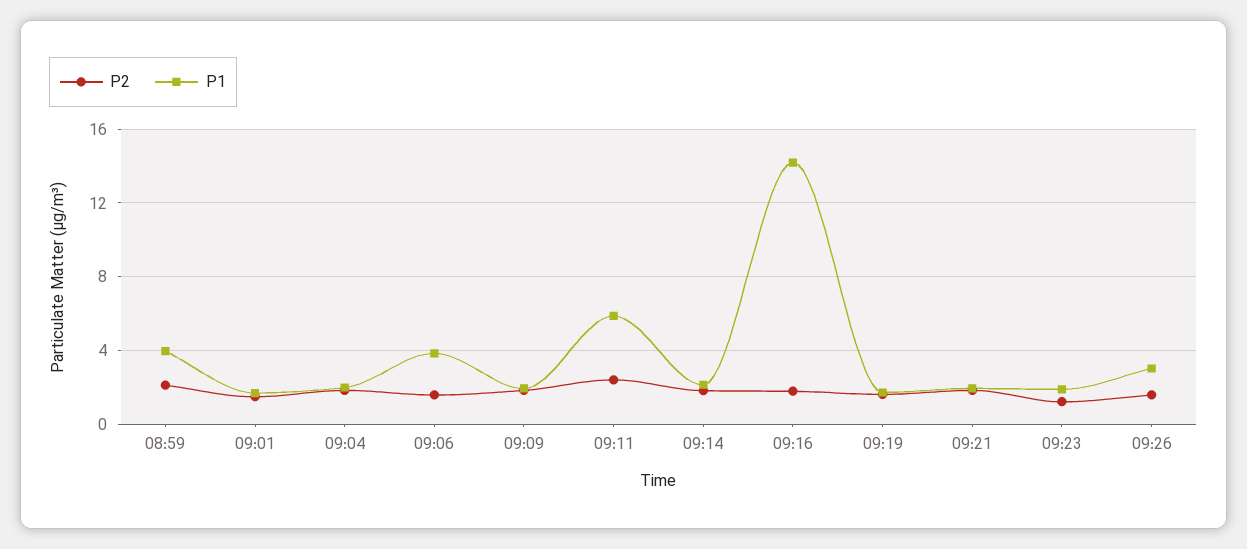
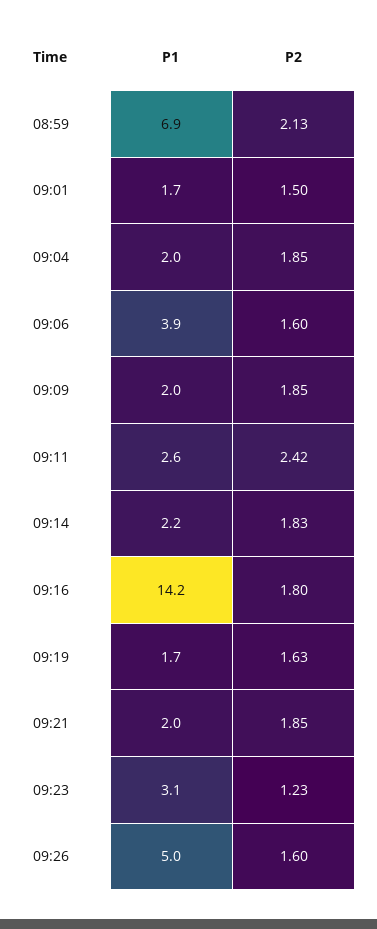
  {
    "P2": {
      "08:59": 2.13,
      "09:01": 1.5,
      "09:04": 1.85,
      "09:06": 1.6,
      "09:09": 1.85,
      "09:11": 2.42,
      "09:14": 1.83,
      "09:16": 1.8,
      "09:19": 1.63,
      "09:21": 1.85,
      "09:23": 1.23,
      "09:26": 1.6
    },
    "P1": {
-     "08:59": 4,
+     "08:59": 6.9,
      "09:01": 1.7,
      "09:04": 2,
      "09:06": 3.9,
      "09:09": 2,
-     "09:11": 6,
+     "09:11": 2.6,
      "09:14": 2.2,
      "09:16": 14.2,
      "09:19": 1.7,
      "09:21": 2,
-     "09:23": 2,
+     "09:23": 3.1,
-     "09:26": 3
+     "09:26": 5
    }
  }

